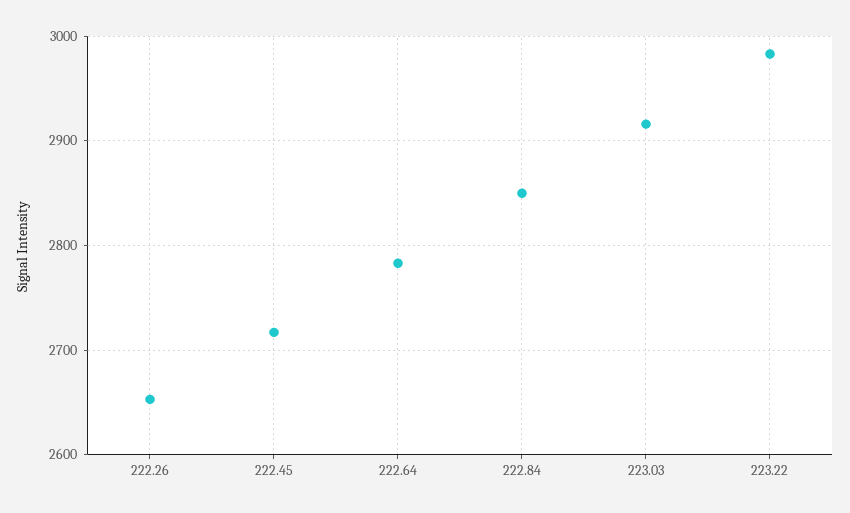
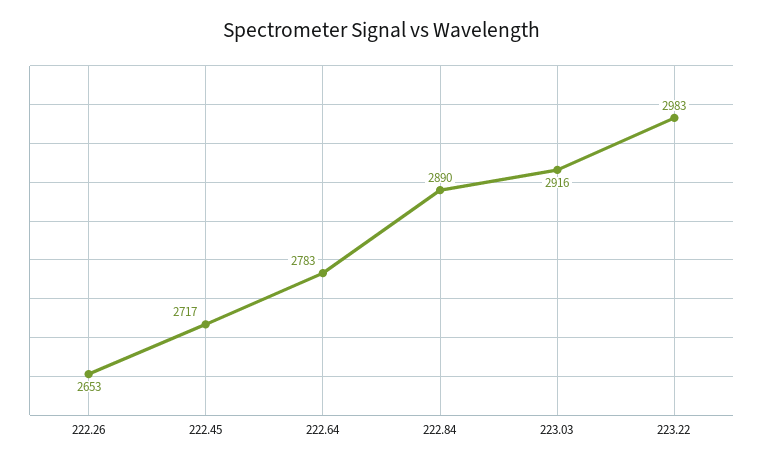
  {
    "222.26": 2653,
    "222.45": 2717,
    "222.64": 2783,
-   "222.84": 2850,
+   "222.84": 2890,
    "223.03": 2916,
    "223.22": 2983
  }

